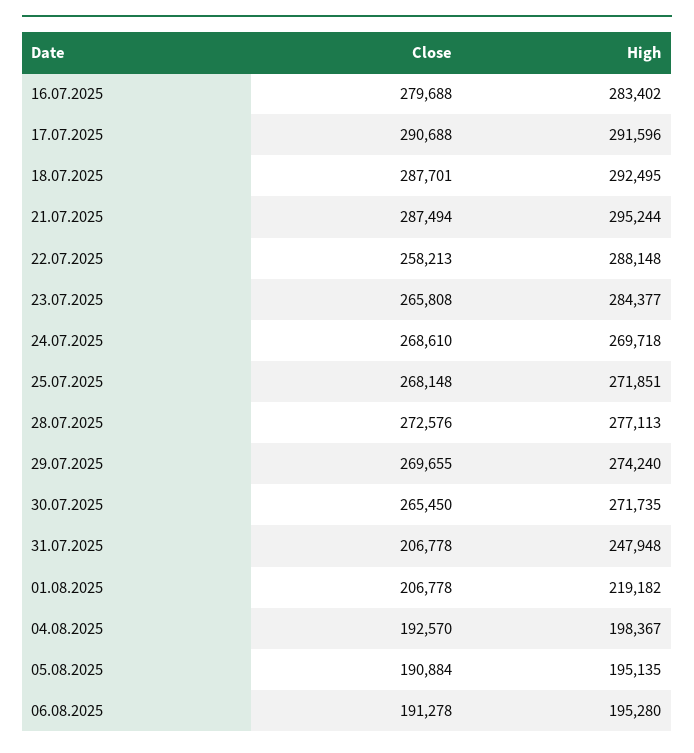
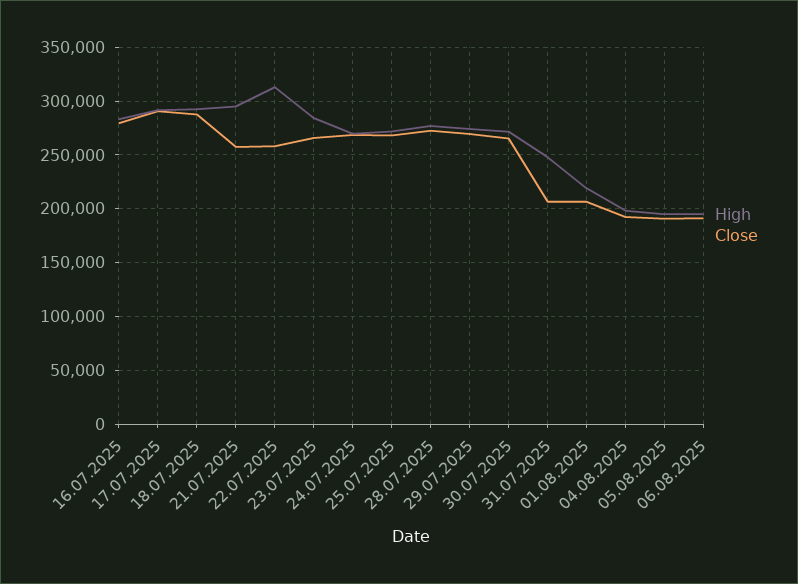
  {
    "Close": {
      "16.07.2025": 279688,
      "17.07.2025": 290688,
      "18.07.2025": 287701,
-     "21.07.2025": 287494,
+     "21.07.2025": 260000,
      "22.07.2025": 258213,
      "23.07.2025": 265808,
      "24.07.2025": 268610,
      "25.07.2025": 268148,
      "28.07.2025": 272576,
      "29.07.2025": 269655,
      "30.07.2025": 265450,
      "31.07.2025": 206778,
      "01.08.2025": 206778,
      "04.08.2025": 192570,
      "05.08.2025": 190884,
      "06.08.2025": 191278
    },
    "High": {
      "16.07.2025": 283402,
      "17.07.2025": 291596,
      "18.07.2025": 292495,
      "21.07.2025": 295244,
-     "22.07.2025": 288148,
+     "22.07.2025": 310000,
      "23.07.2025": 284377,
      "24.07.2025": 269718,
      "25.07.2025": 271851,
      "28.07.2025": 277113,
      "29.07.2025": 274240,
      "30.07.2025": 271735,
      "31.07.2025": 247948,
      "01.08.2025": 219182,
      "04.08.2025": 198367,
      "05.08.2025": 195135,
      "06.08.2025": 195280
    }
  }

